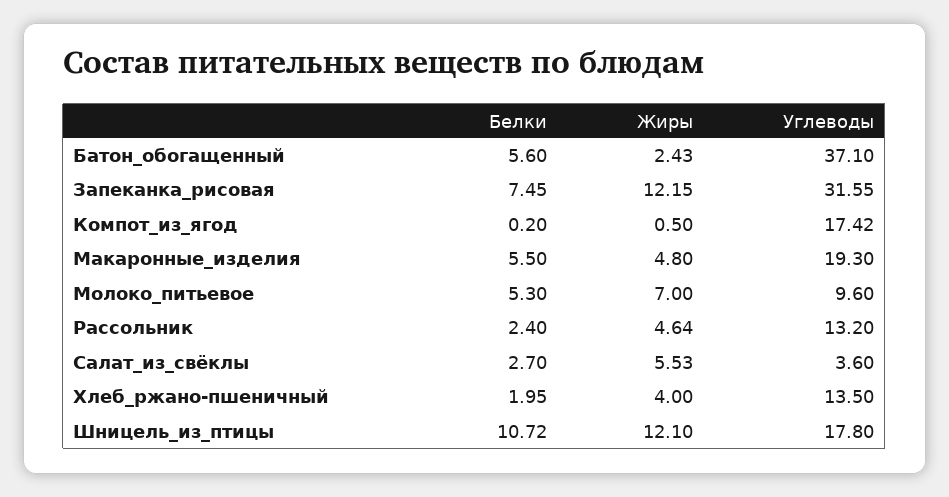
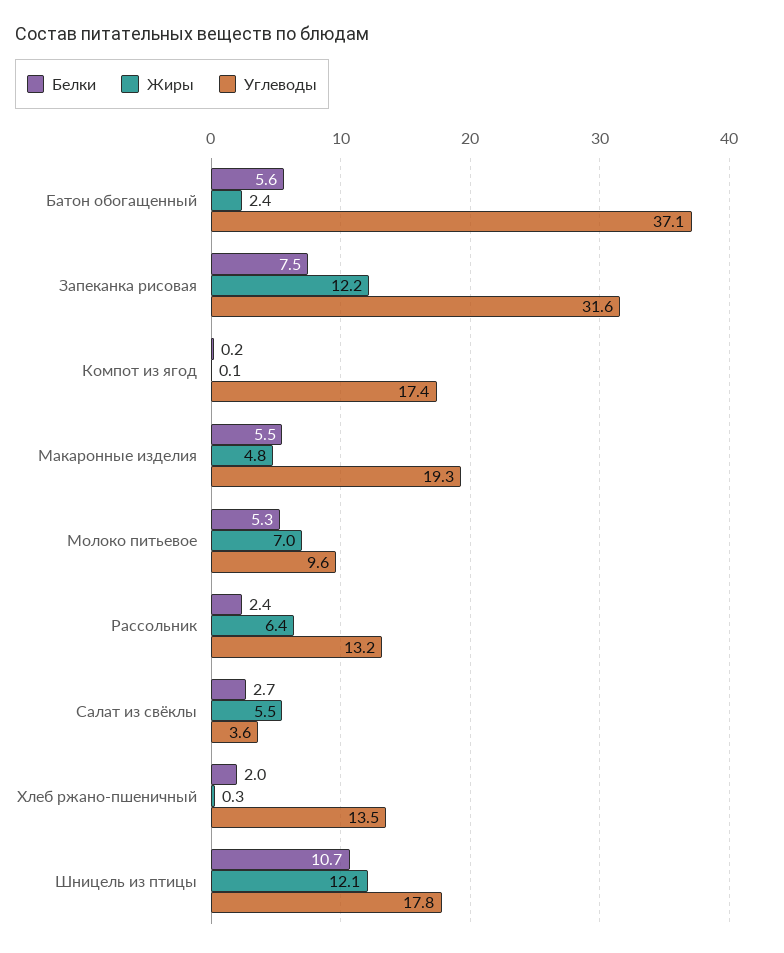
  {
    "Белки": {
      "Батон_обогащенный": 5.6,
      "Запеканка_рисовая": 7.45,
      "Компот_из_ягод": 0.2,
      "Макаронные_изделия": 5.5,
      "Молоко_питьевое": 5.3,
      "Рассольник": 2.4,
      "Салат_из_свёклы": 2.7,
      "Хлеб_ржано-пшеничный": 1.95,
      "Шницель_из_птицы": 10.72
    },
    "Жиры": {
      "Батон_обогащенный": 2.43,
      "Запеканка_рисовая": 12.15,
-     "Компот_из_ягод": 0.5,
+     "Компот_из_ягод": 0.1,
      "Макаронные_изделия": 4.8,
      "Молоко_питьевое": 7,
-     "Рассольник": 4.64,
+     "Рассольник": 6.4,
      "Салат_из_свёклы": 5.53,
-     "Хлеб_ржано-пшеничный": 4,
+     "Хлеб_ржано-пшеничный": 0.3,
      "Шницель_из_птицы": 12.1
    },
    "Углеводы": {
      "Батон_обогащенный": 37.1,
      "Запеканка_рисовая": 31.55,
      "Компот_из_ягод": 17.42,
      "Макаронные_изделия": 19.3,
      "Молоко_питьевое": 9.6,
      "Рассольник": 13.2,
      "Салат_из_свёклы": 3.6,
      "Хлеб_ржано-пшеничный": 13.5,
      "Шницель_из_птицы": 17.8
    }
  }

